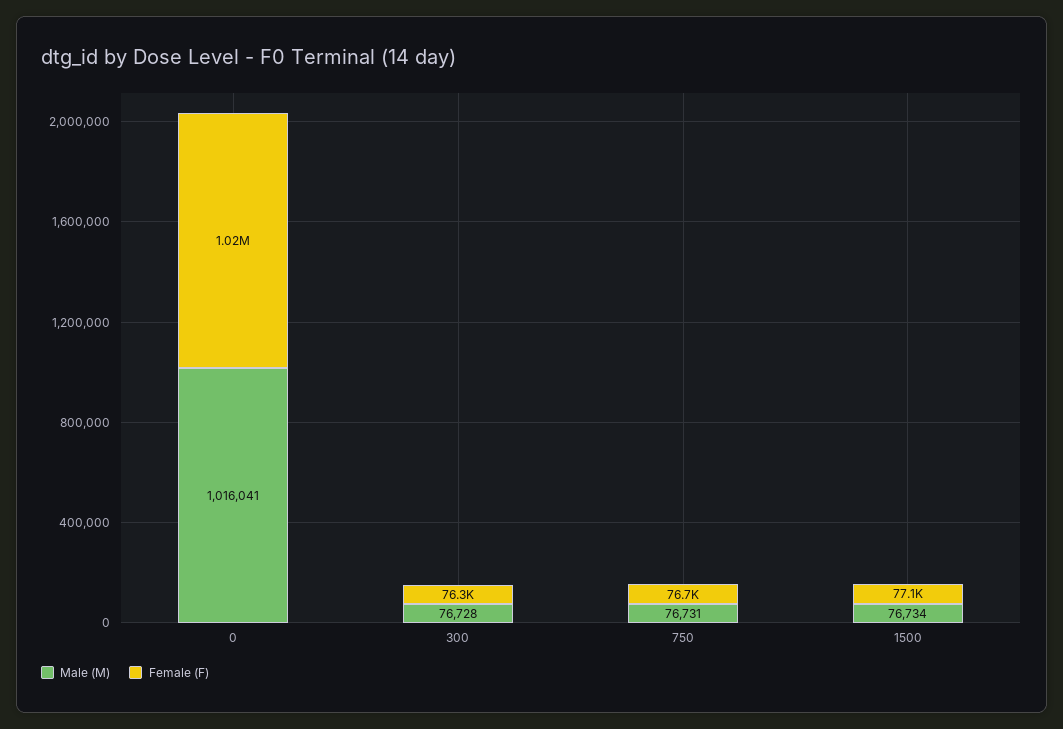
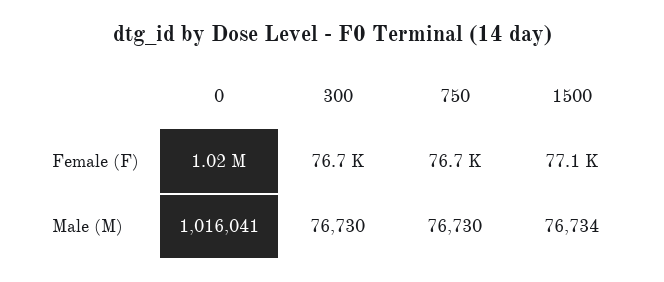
  {
    "Male (M)": {
      "0": 1016041,
-     "300": 76728,
+     "300": 76730,
-     "750": 76731,
+     "750": 76730,
      "1500": 76734
    },
    "Female (F)": {
      "0": 1020000,
-     "300": 76300,
+     "300": 76700,
      "750": 76700,
      "1500": 77100
    }
  }

